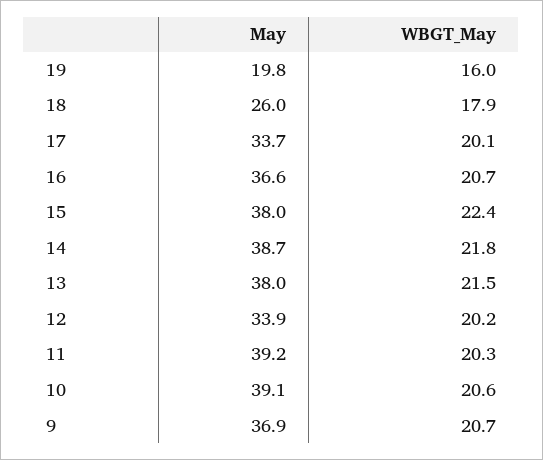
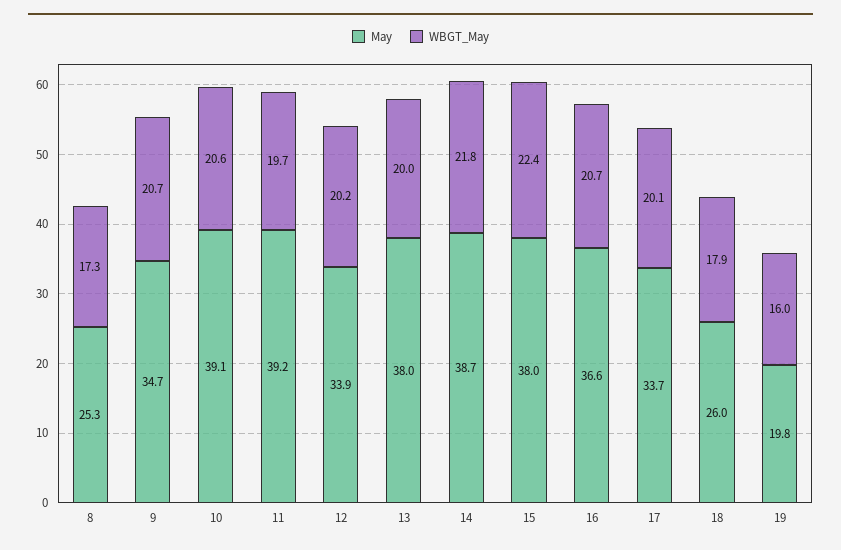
  {
    "May": {
      "19": 19.8,
      "18": 26,
      "17": 33.7,
      "16": 36.6,
      "15": 38,
      "14": 38.7,
      "13": 38,
      "12": 33.9,
      "11": 39.2,
      "10": 39.1,
-     "9": 36.9
+     "9": 34.7,
+     "8": 25.3
    },
    "WBGT_May": {
      "19": 16,
      "18": 17.9,
      "17": 20.1,
      "16": 20.7,
      "15": 22.4,
      "14": 21.8,
-     "13": 21.5,
+     "13": 20,
      "12": 20.2,
-     "11": 20.3,
+     "11": 19.7,
      "10": 20.6,
-     "9": 20.7
+     "9": 20.7,
+     "8": 17.3
    }
  }

